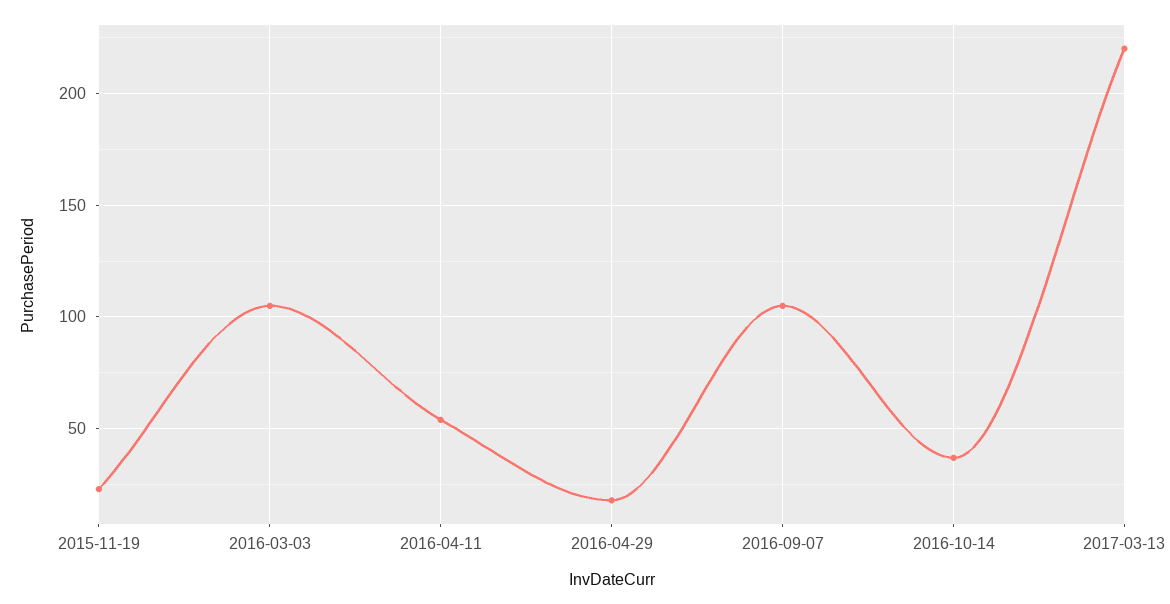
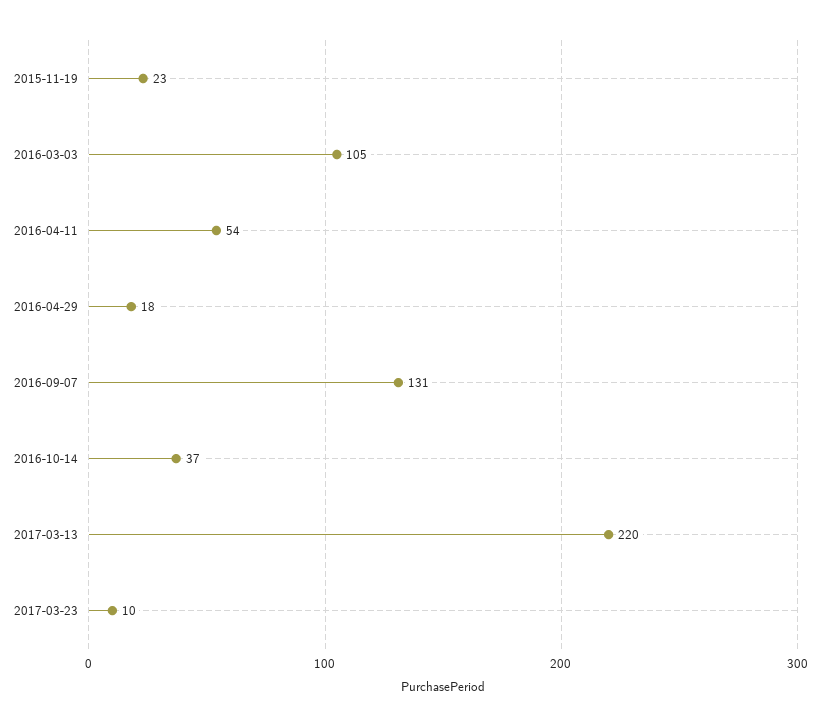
  {
    "2015-11-19": 23,
    "2016-03-03": 105,
    "2016-04-11": 54,
    "2016-04-29": 18,
-   "2016-09-07": 105,
+   "2016-09-07": 131,
    "2016-10-14": 37,
-   "2017-03-13": 220
+   "2017-03-13": 220,
+   "2017-03-23": 10
  }

